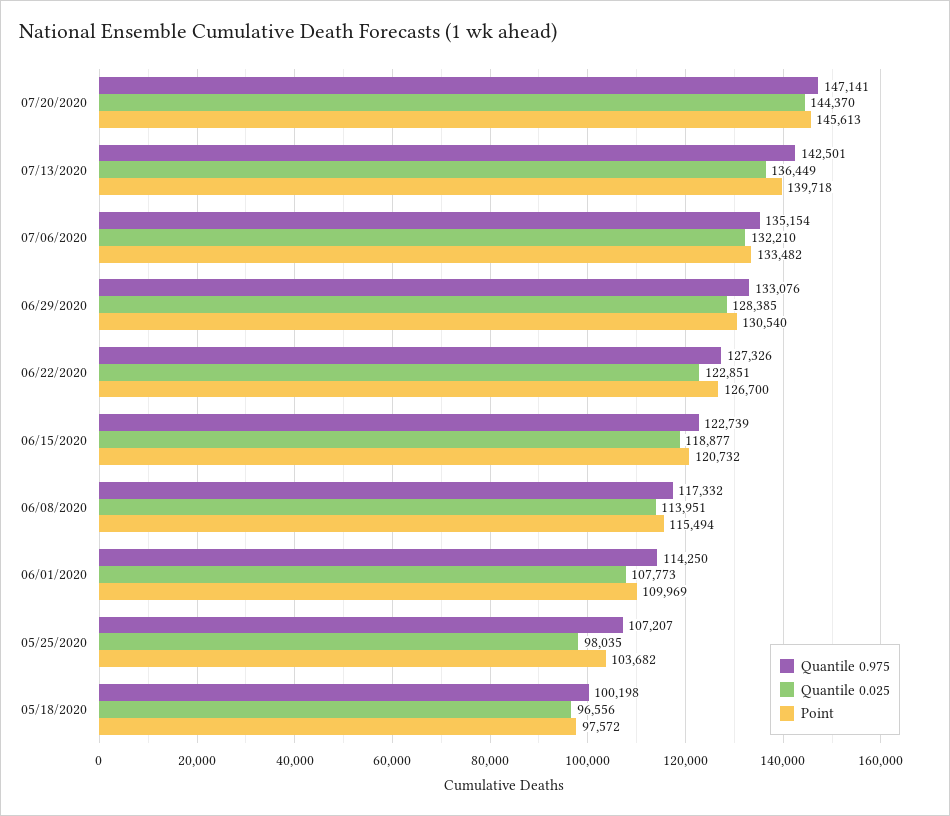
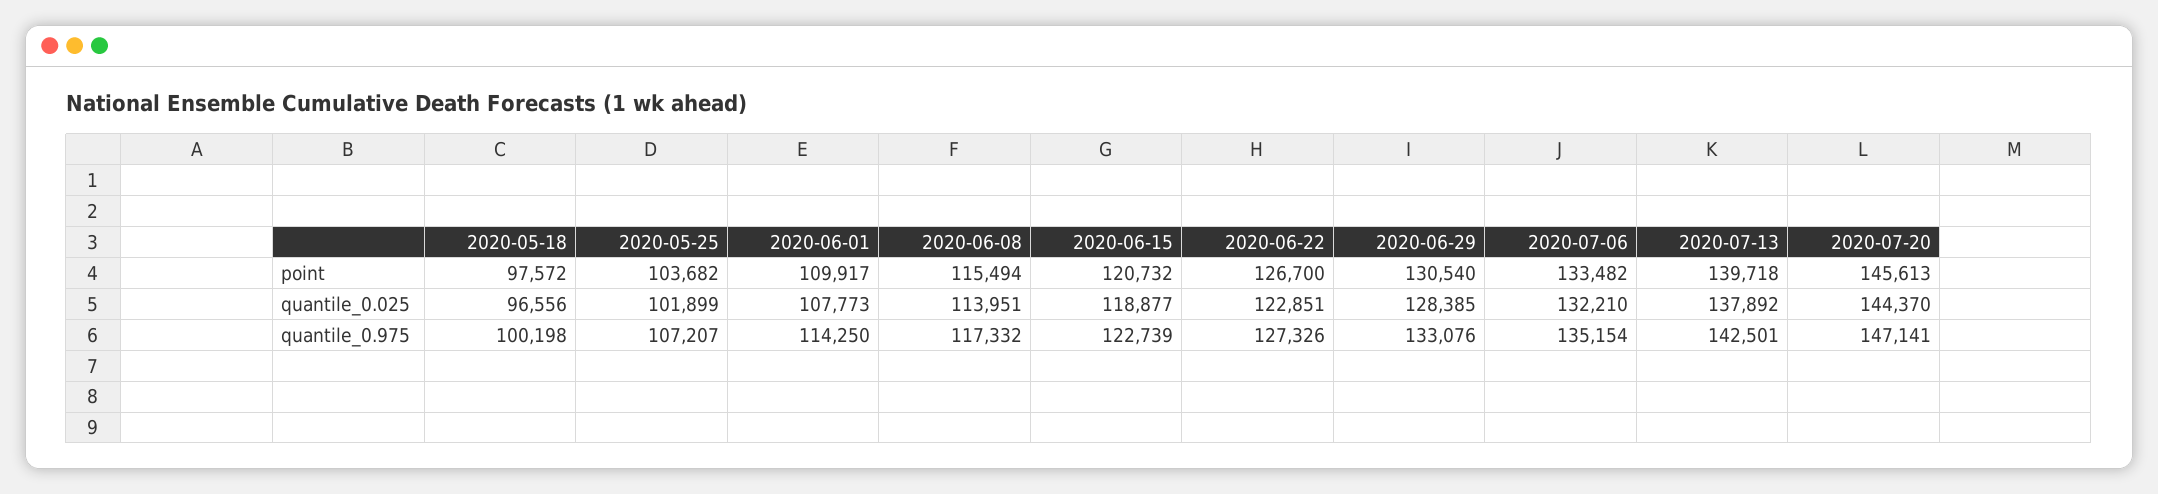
  {
    "Quantile 0.975": {
      "07/20/2020": 147141,
      "07/13/2020": 142501,
      "07/06/2020": 135154,
      "06/29/2020": 133076,
      "06/22/2020": 127326,
      "06/15/2020": 122739,
      "06/08/2020": 117332,
      "06/01/2020": 114250,
      "05/25/2020": 107207,
      "05/18/2020": 100198
    },
    "Quantile 0.025": {
      "07/20/2020": 144370,
-     "07/13/2020": 136449,
+     "07/13/2020": 137892,
      "07/06/2020": 132210,
      "06/29/2020": 128385,
      "06/22/2020": 122851,
      "06/15/2020": 118877,
      "06/08/2020": 113951,
      "06/01/2020": 107773,
-     "05/25/2020": 98035,
+     "05/25/2020": 101899,
      "05/18/2020": 96556
    },
    "Point": {
      "07/20/2020": 145613,
      "07/13/2020": 139718,
      "07/06/2020": 133482,
      "06/29/2020": 130540,
      "06/22/2020": 126700,
      "06/15/2020": 120732,
      "06/08/2020": 115494,
-     "06/01/2020": 109969,
+     "06/01/2020": 109917,
      "05/25/2020": 103682,
      "05/18/2020": 97572
    }
  }

